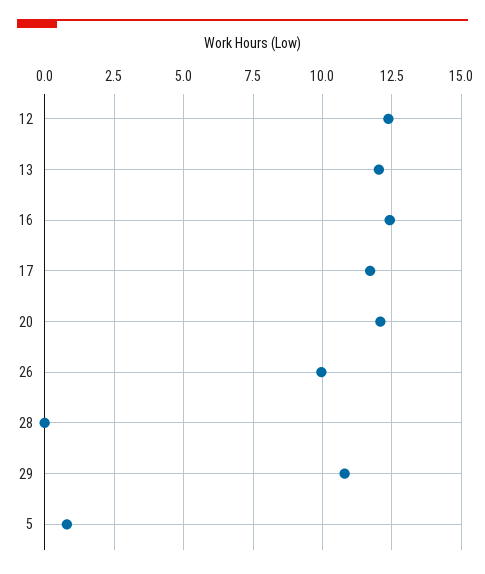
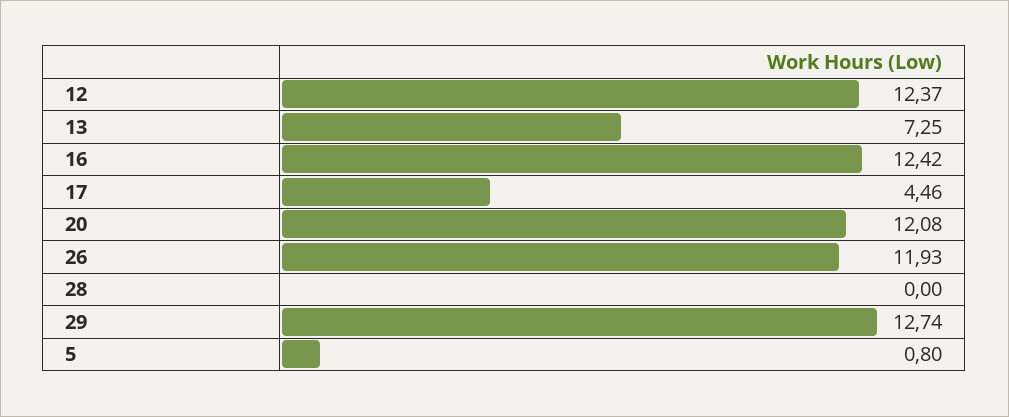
  {
    "12": 12.37,
-   "13": 12,
+   "13": 7.25,
    "16": 12.42,
-   "17": 11.75,
+   "17": 4.46,
    "20": 12.08,
-   "26": 10,
+   "26": 11.93,
    "28": 0,
-   "29": 10.75,
+   "29": 12.74,
    "5": 0.8
  }

